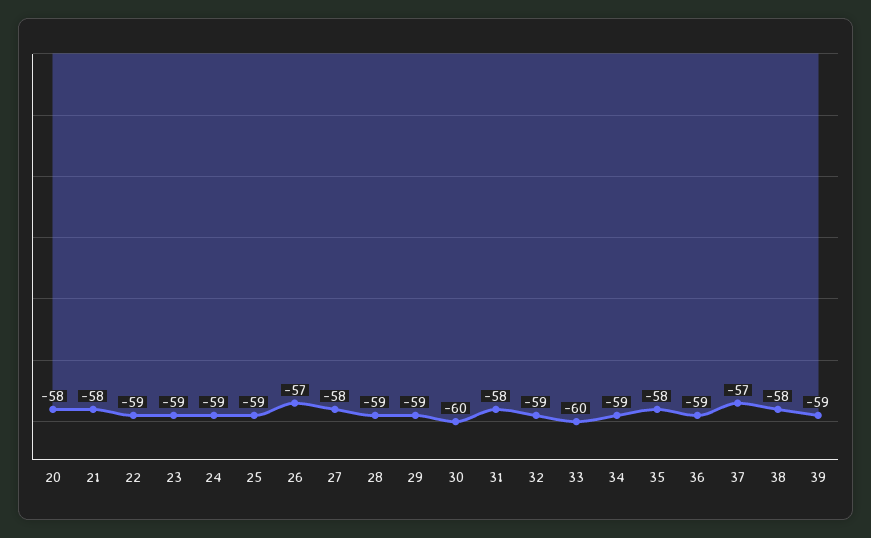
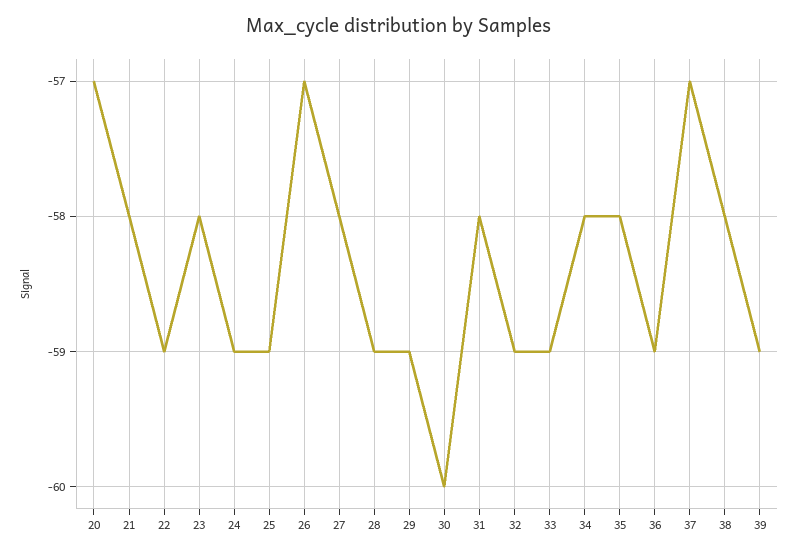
  {
-   "20": -58,
+   "20": -57,
    "21": -58,
    "22": -59,
-   "23": -59,
+   "23": -58,
    "24": -59,
    "25": -59,
    "26": -57,
    "27": -58,
    "28": -59,
    "29": -59,
    "30": -60,
    "31": -58,
    "32": -59,
-   "33": -60,
+   "33": -59,
-   "34": -59,
+   "34": -58,
    "35": -58,
    "36": -59,
    "37": -57,
    "38": -58,
    "39": -59
  }

